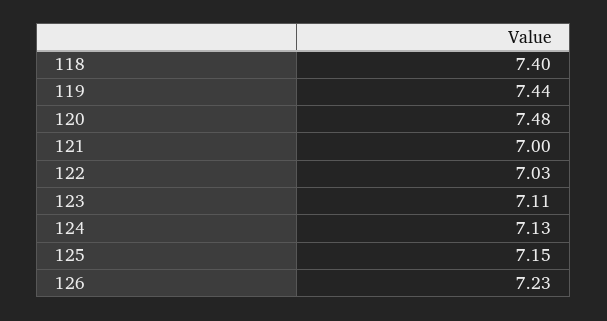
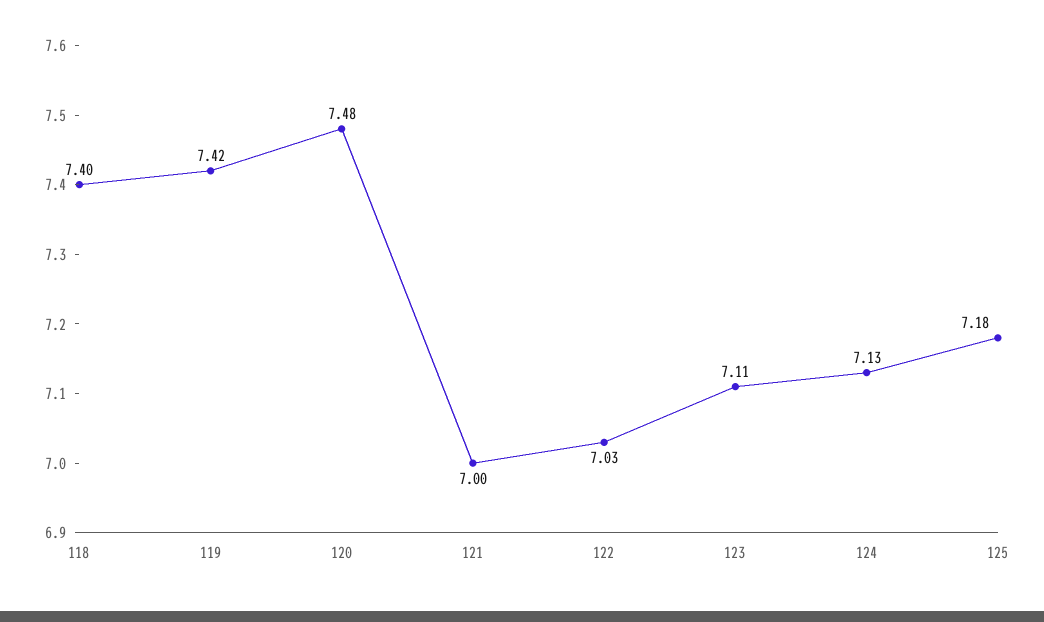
  {
    "118": 7.4,
-   "119": 7.44,
+   "119": 7.42,
    "120": 7.48,
    "121": 7,
    "122": 7.03,
    "123": 7.11,
    "124": 7.13,
-   "125": 7.15,
+   "125": 7.18
-   "126": 7.23
  }

